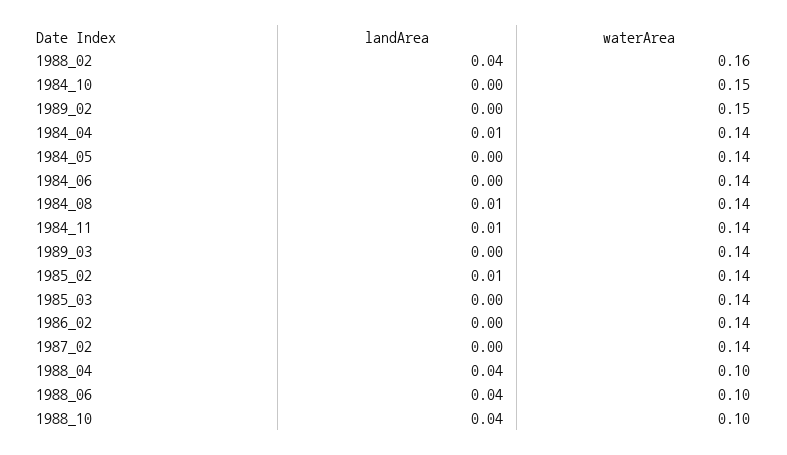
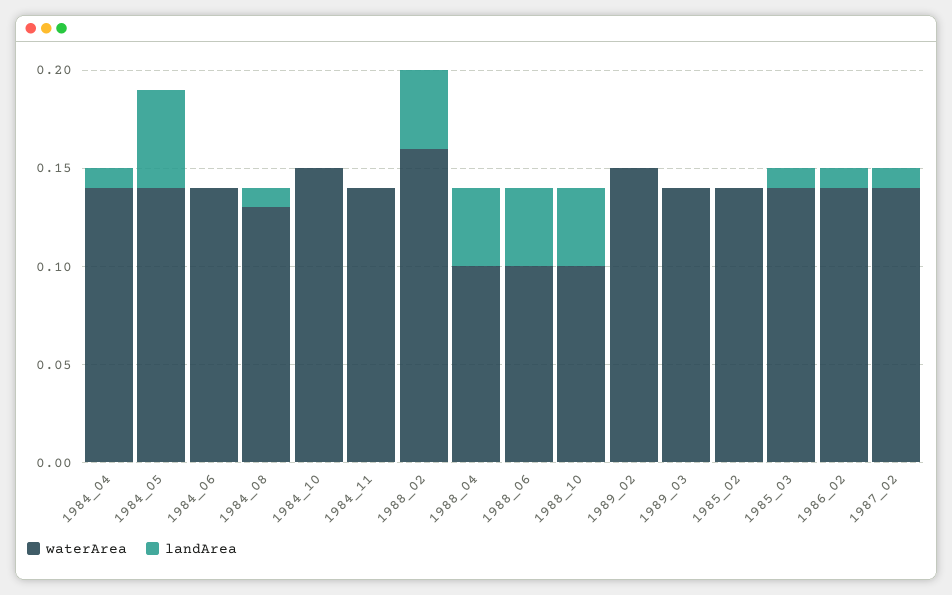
  {
    "landArea": {
      "1988_02": 0.04,
      "1984_10": 0,
      "1989_02": 0,
      "1984_04": 0.01,
-     "1984_05": 0,
+     "1984_05": 0.05,
      "1984_06": 0,
      "1984_08": 0.01,
-     "1984_11": 0.01,
+     "1984_11": 0,
      "1989_03": 0,
-     "1985_02": 0.01,
+     "1985_02": 0,
-     "1985_03": 0,
+     "1985_03": 0.01,
-     "1986_02": 0,
+     "1986_02": 0.01,
-     "1987_02": 0,
+     "1987_02": 0.01,
      "1988_04": 0.04,
      "1988_06": 0.04,
      "1988_10": 0.04
    },
    "waterArea": {
      "1988_02": 0.16,
      "1984_10": 0.15,
      "1989_02": 0.15,
      "1984_04": 0.14,
      "1984_05": 0.14,
      "1984_06": 0.14,
-     "1984_08": 0.14,
+     "1984_08": 0.13,
      "1984_11": 0.14,
      "1989_03": 0.14,
      "1985_02": 0.14,
      "1985_03": 0.14,
      "1986_02": 0.14,
      "1987_02": 0.14,
      "1988_04": 0.1,
      "1988_06": 0.1,
      "1988_10": 0.1
    }
  }

